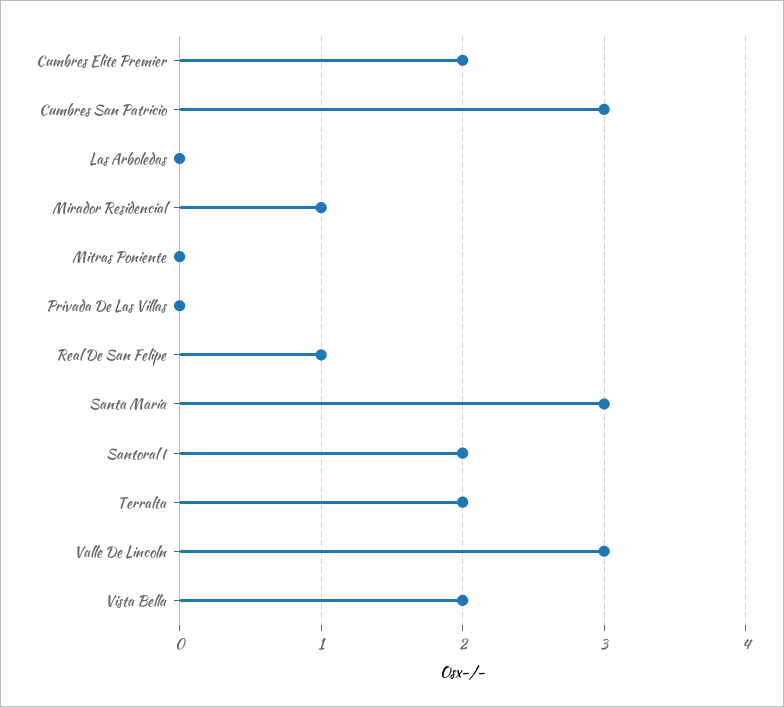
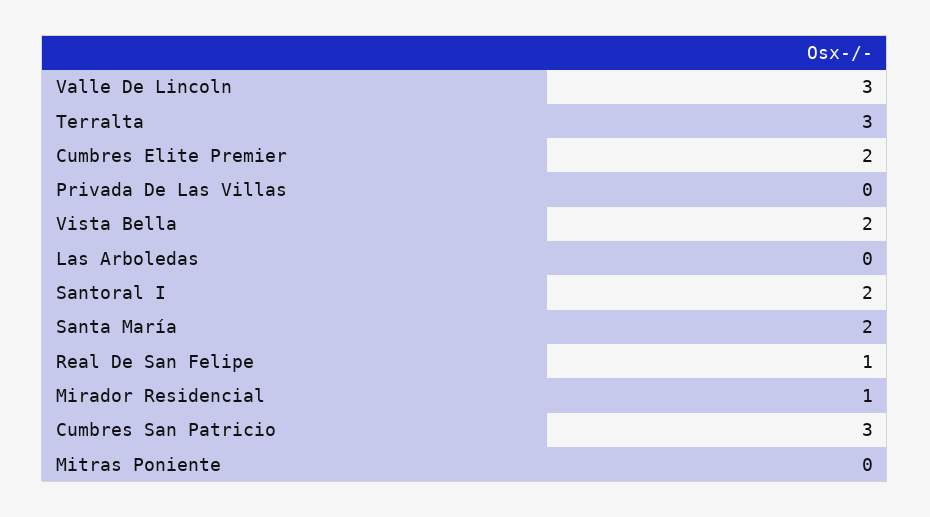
  {
    "Cumbres Elite Premier": 2,
    "Cumbres San Patricio": 3,
    "Las Arboledas": 0,
    "Mirador Residencial": 1,
    "Mitras Poniente": 0,
    "Privada De Las Villas": 0,
    "Real De San Felipe": 1,
-   "Santa María": 3,
+   "Santa María": 2,
    "Santoral I": 2,
-   "Terralta": 2,
+   "Terralta": 3,
    "Valle De Lincoln": 3,
    "Vista Bella": 2
  }

